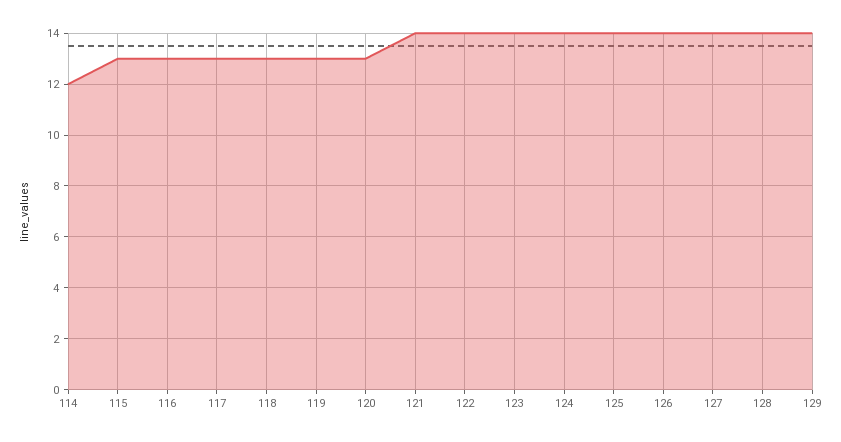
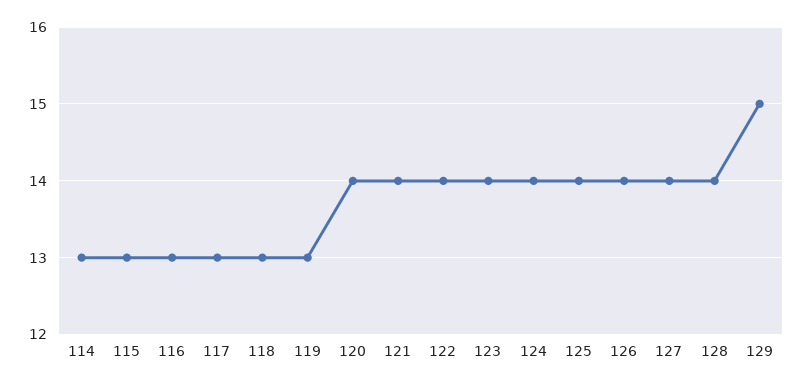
  {
-   "114": 12,
+   "114": 13,
    "115": 13,
    "116": 13,
    "117": 13,
    "118": 13,
    "119": 13,
-   "120": 13,
+   "120": 14,
    "121": 14,
    "122": 14,
    "123": 14,
    "124": 14,
    "125": 14,
    "126": 14,
    "127": 14,
    "128": 14,
-   "129": 14
+   "129": 15
  }

